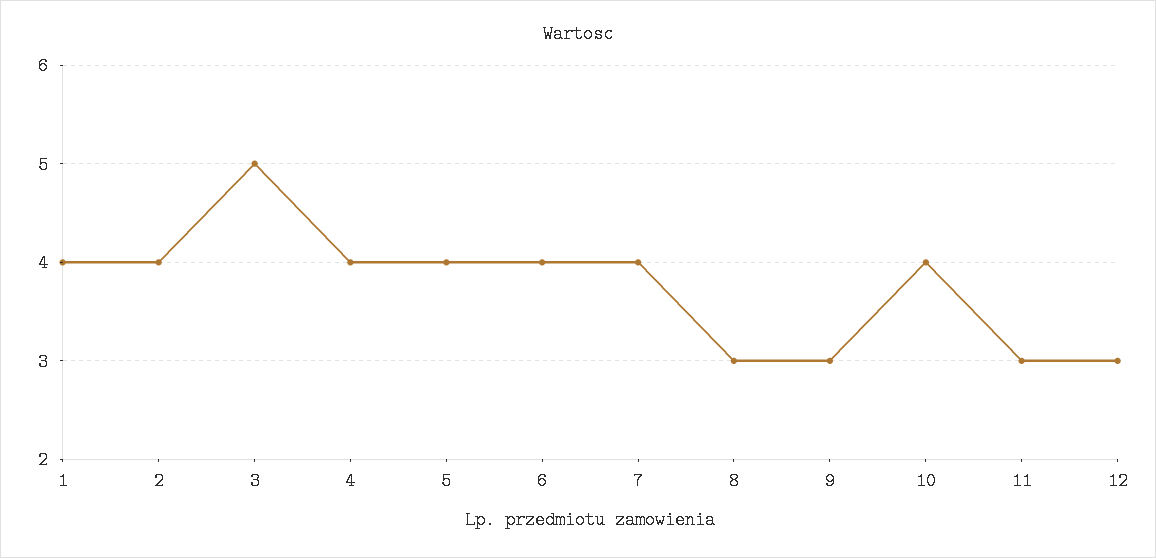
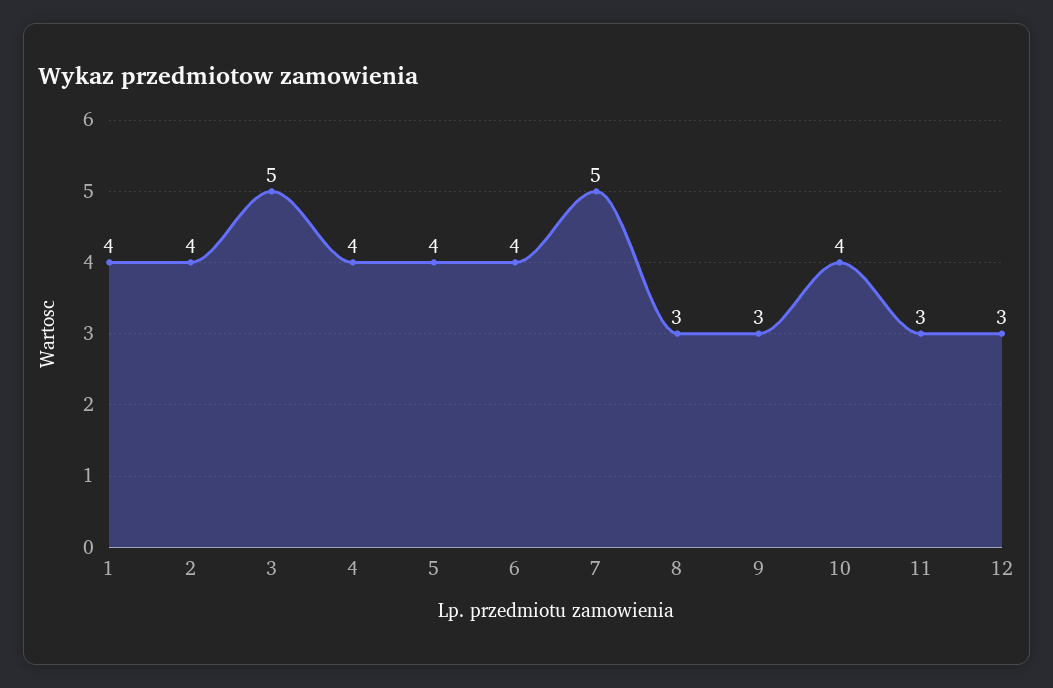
  {
    "1": 4,
    "2": 4,
    "3": 5,
    "4": 4,
    "5": 4,
    "6": 4,
-   "7": 4,
+   "7": 5,
    "8": 3,
    "9": 3,
    "10": 4,
    "11": 3,
    "12": 3
  }

